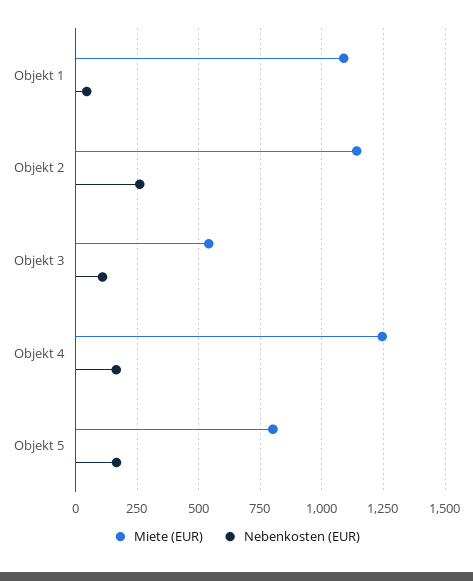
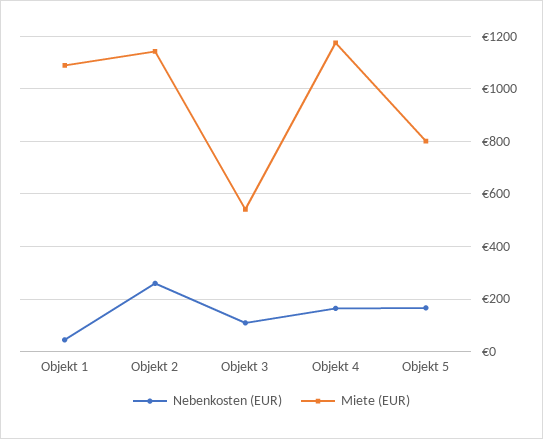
  {
    "Miete (EUR)": {
      "Objekt 1": 1100,
      "Objekt 2": 1150,
      "Objekt 3": 550,
-     "Objekt 4": 1250,
+     "Objekt 4": 1175,
      "Objekt 5": 800
    },
    "Nebenkosten (EUR)": {
      "Objekt 1": 50,
      "Objekt 2": 250,
      "Objekt 3": 100,
      "Objekt 4": 175,
      "Objekt 5": 175
    }
  }

